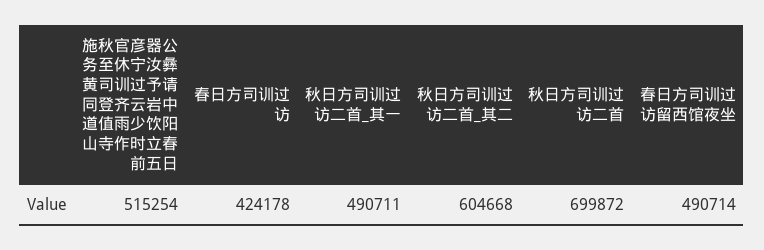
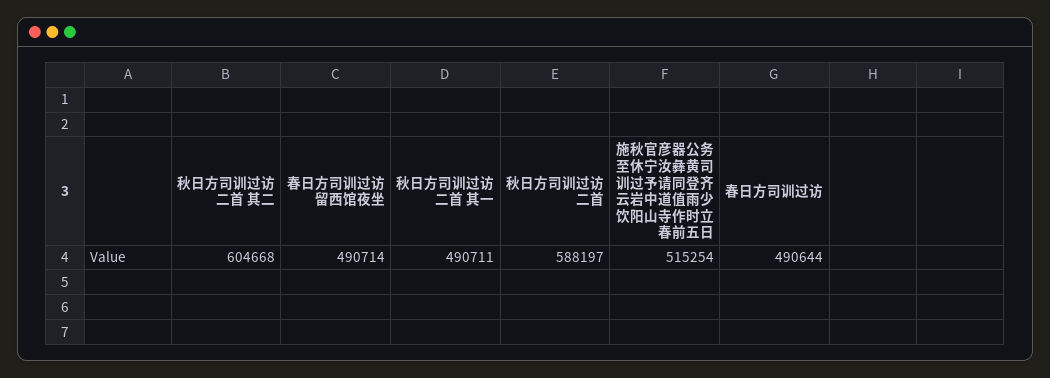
  {
    "施秋官彦器公务至休宁汝彝黄司训过予请同登齐云岩中道值雨少饮阳山寺作时立春前五日": 515254,
-   "春日方司训过访": 424178,
+   "春日方司训过访": 490644,
    "秋日方司训过访二首_其一": 490711,
    "秋日方司训过访二首_其二": 604668,
-   "秋日方司训过访二首": 699872,
+   "秋日方司训过访二首": 588197,
    "春日方司训过访留西馆夜坐": 490714
  }

